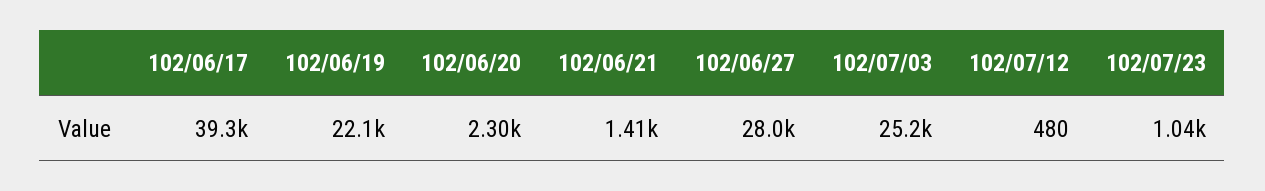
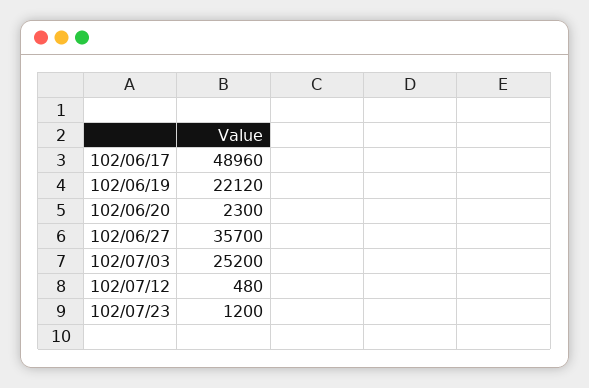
  {
-   "102/06/17": 39300,
+   "102/06/17": 48960,
    "102/06/19": 22120,
    "102/06/20": 2300,
-   "102/06/21": 1410,
-   "102/06/27": 28000,
+   "102/06/27": 35700,
    "102/07/03": 25200,
    "102/07/12": 480,
-   "102/07/23": 1040
+   "102/07/23": 1200
  }

